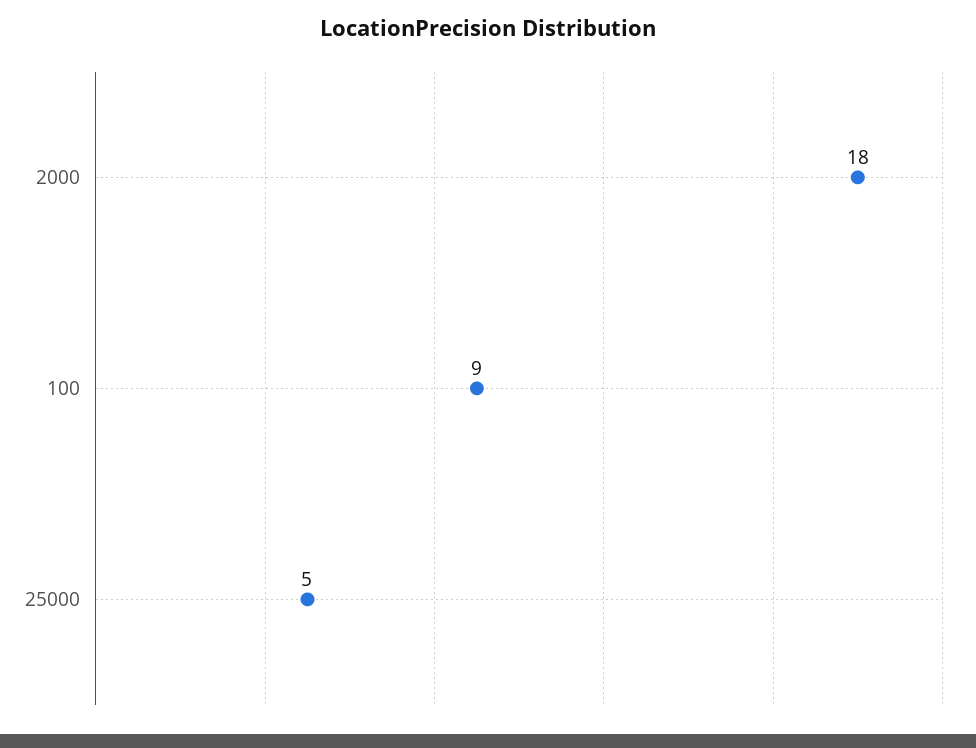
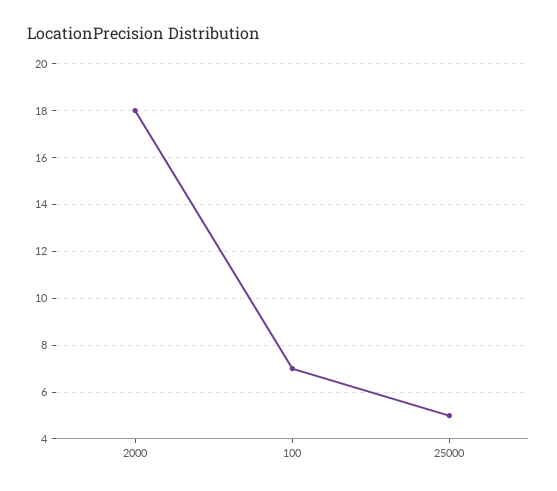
  {
    "2000": 18,
-   "100": 9,
+   "100": 7,
    "25000": 5
  }

